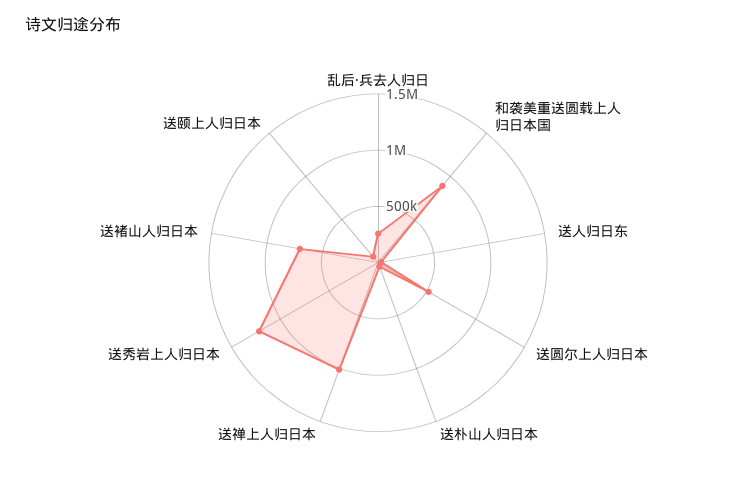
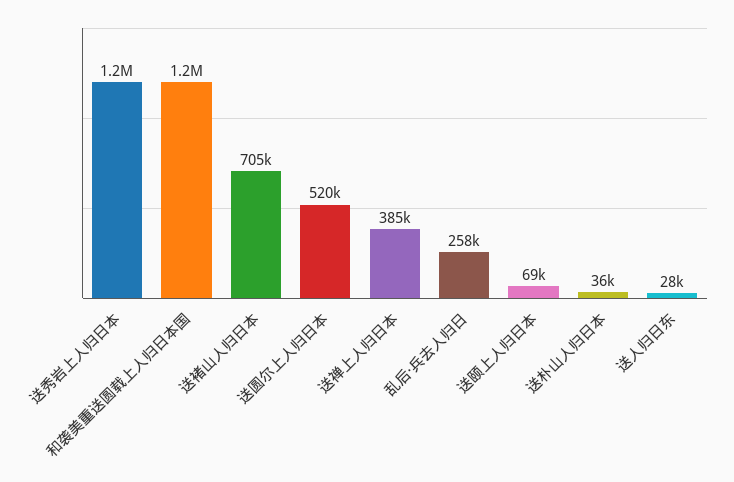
  {
    "乱后·兵去人归日": 258000,
-   "和袭美重送圆载上人归日本国": 900000,
+   "和袭美重送圆载上人归日本国": 1200000,
    "送人归日东": 28000,
    "送圆尔上人归日本": 520000,
    "送朴山人归日本": 36000,
-   "送禅上人归日本": 1000000,
+   "送禅上人归日本": 385000,
    "送秀岩上人归日本": 1200000,
    "送褚山人归日本": 705000,
    "送颐上人归日本": 69000
  }

